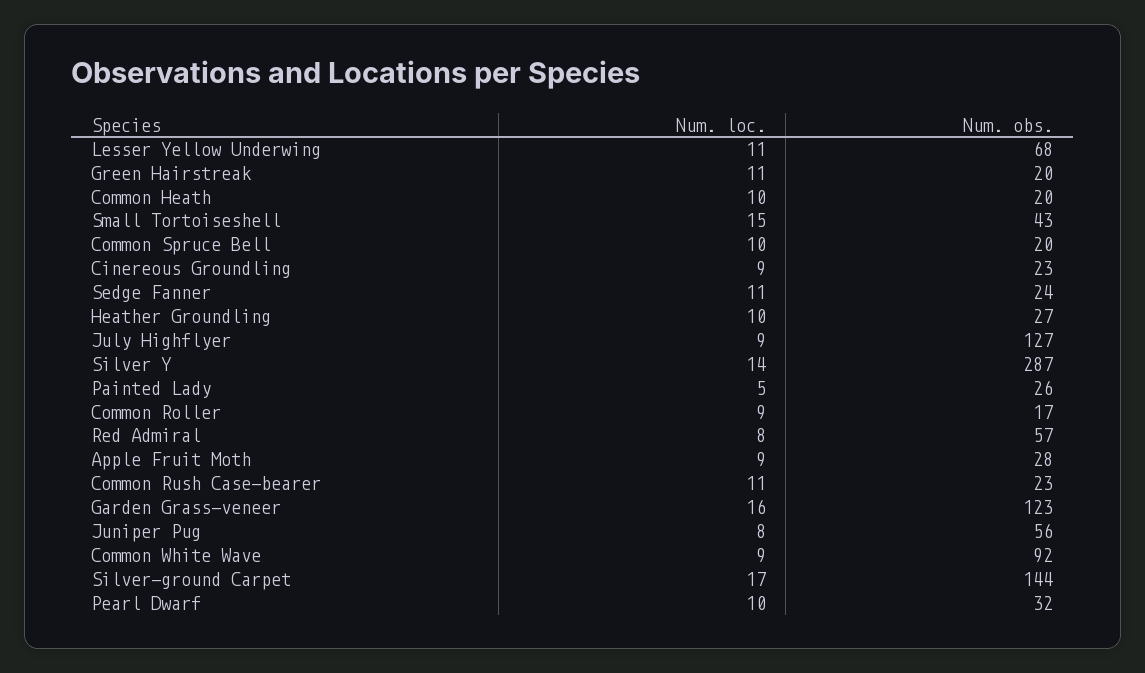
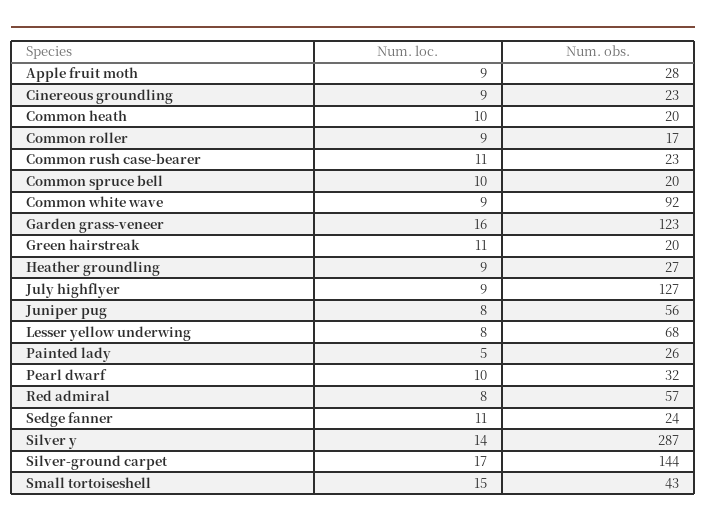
  {
    "Num. loc.": {
-     "Lesser Yellow Underwing": 11,
+     "Lesser Yellow Underwing": 8,
      "Green Hairstreak": 11,
      "Common Heath": 10,
      "Small Tortoiseshell": 15,
      "Common Spruce Bell": 10,
      "Cinereous Groundling": 9,
      "Sedge Fanner": 11,
-     "Heather Groundling": 10,
+     "Heather Groundling": 9,
      "July Highflyer": 9,
      "Silver Y": 14,
      "Painted Lady": 5,
      "Common Roller": 9,
      "Red Admiral": 8,
      "Apple Fruit Moth": 9,
      "Common Rush Case-bearer": 11,
      "Garden Grass-veneer": 16,
      "Juniper Pug": 8,
      "Common White Wave": 9,
      "Silver-ground Carpet": 17,
      "Pearl Dwarf": 10
    },
    "Num. obs.": {
      "Lesser Yellow Underwing": 68,
      "Green Hairstreak": 20,
      "Common Heath": 20,
      "Small Tortoiseshell": 43,
      "Common Spruce Bell": 20,
      "Cinereous Groundling": 23,
      "Sedge Fanner": 24,
      "Heather Groundling": 27,
      "July Highflyer": 127,
      "Silver Y": 287,
      "Painted Lady": 26,
      "Common Roller": 17,
      "Red Admiral": 57,
      "Apple Fruit Moth": 28,
      "Common Rush Case-bearer": 23,
      "Garden Grass-veneer": 123,
      "Juniper Pug": 56,
      "Common White Wave": 92,
      "Silver-ground Carpet": 144,
      "Pearl Dwarf": 32
    }
  }

